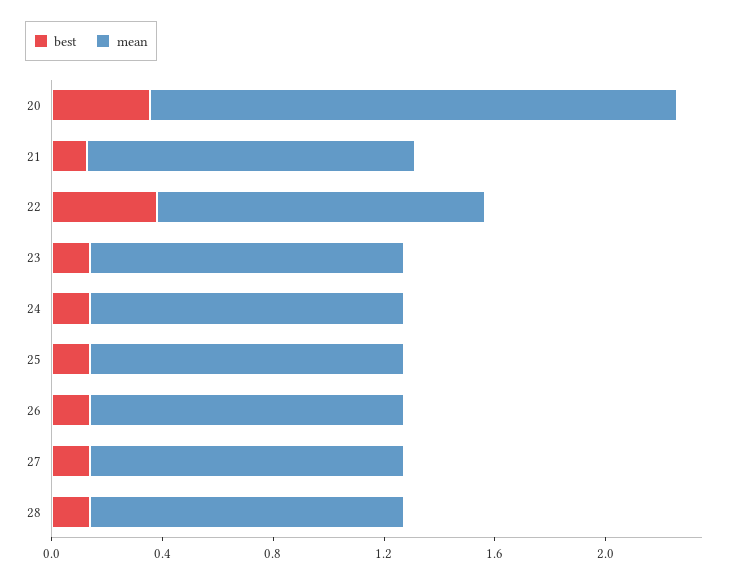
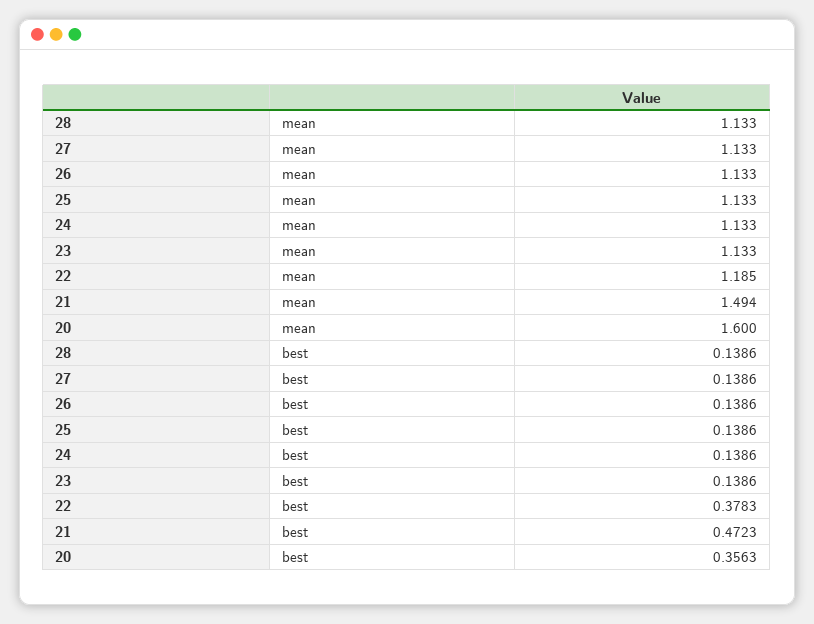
  {
    "best": {
      "20": 0.3563,
-     "21": 0.1,
+     "21": 0.4723,
      "22": 0.3783,
      "23": 0.1386,
      "24": 0.1386,
      "25": 0.1386,
      "26": 0.1386,
      "27": 0.1386,
      "28": 0.1386
    },
    "mean": {
-     "20": 1.9,
+     "20": 1.6,
-     "21": 1.2,
+     "21": 1.494,
      "22": 1.185,
      "23": 1.133,
      "24": 1.133,
      "25": 1.133,
      "26": 1.133,
      "27": 1.133,
      "28": 1.133
    }
  }

